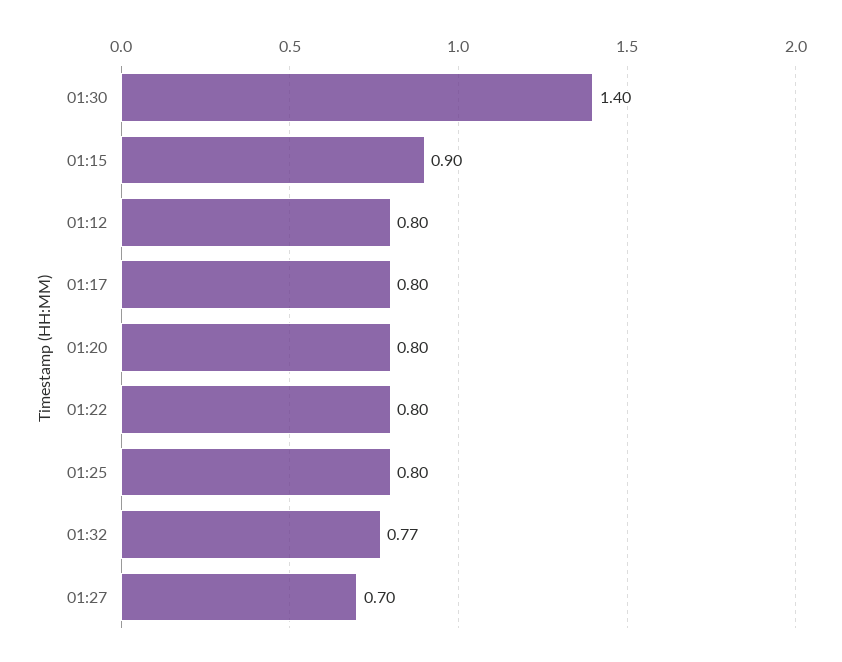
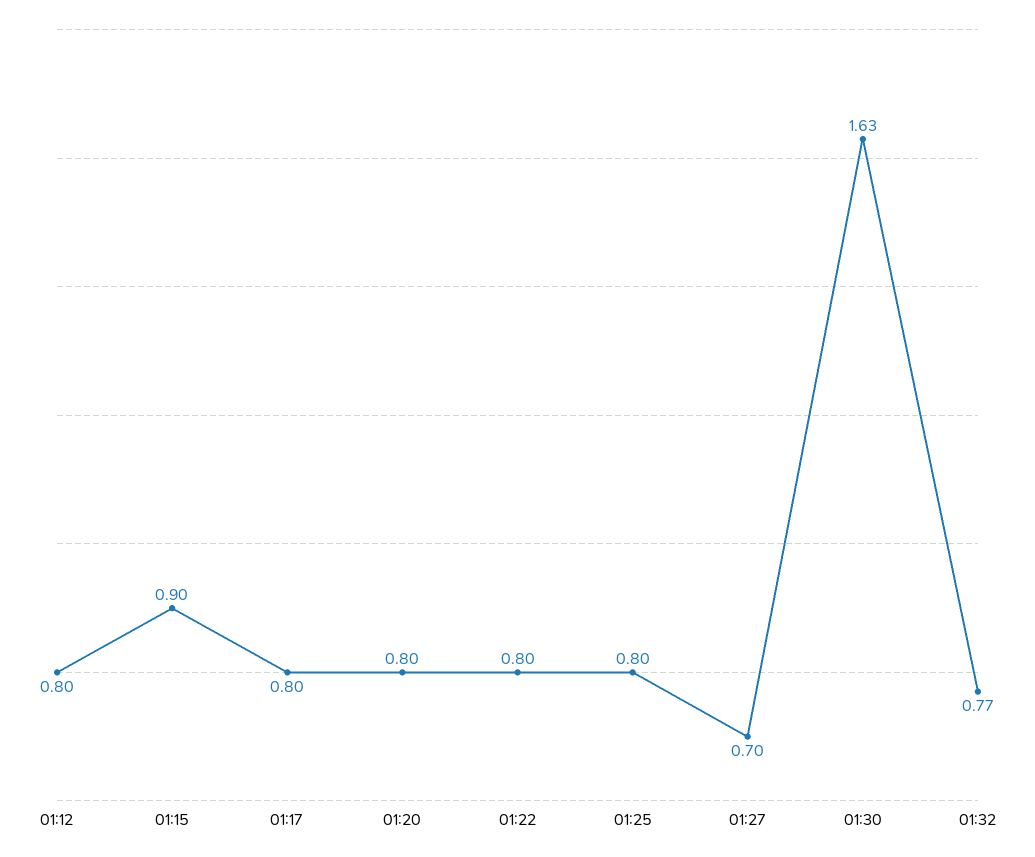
  {
-   "01:30": 1.4,
+   "01:30": 1.63,
    "01:15": 0.9,
    "01:12": 0.8,
    "01:17": 0.8,
    "01:20": 0.8,
    "01:22": 0.8,
    "01:25": 0.8,
    "01:32": 0.77,
    "01:27": 0.7
  }

